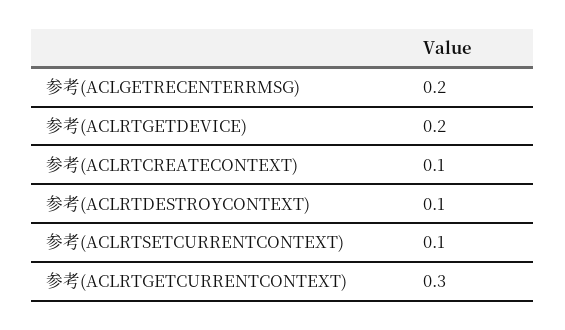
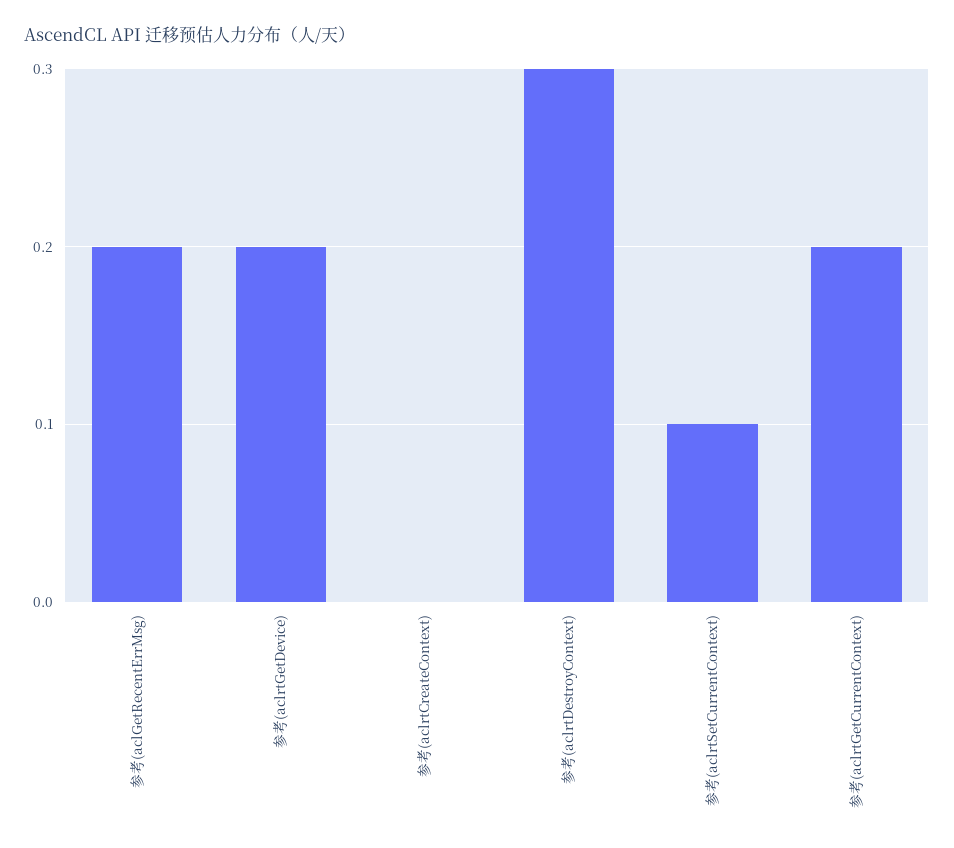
  {
    "参考(ACLGETRECENTERRMSG)": 0.2,
    "参考(ACLRTGETDEVICE)": 0.2,
-   "参考(ACLRTCREATECONTEXT)": 0.1,
+   "参考(ACLRTCREATECONTEXT)": 0,
-   "参考(ACLRTDESTROYCONTEXT)": 0.1,
+   "参考(ACLRTDESTROYCONTEXT)": 0.3,
    "参考(ACLRTSETCURRENTCONTEXT)": 0.1,
-   "参考(ACLRTGETCURRENTCONTEXT)": 0.3
+   "参考(ACLRTGETCURRENTCONTEXT)": 0.2
  }

